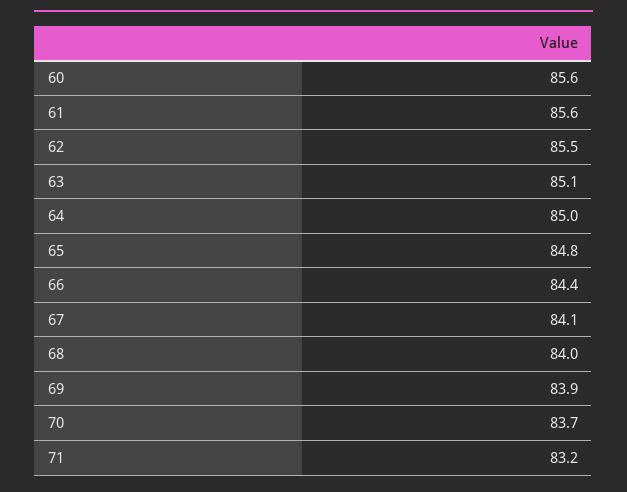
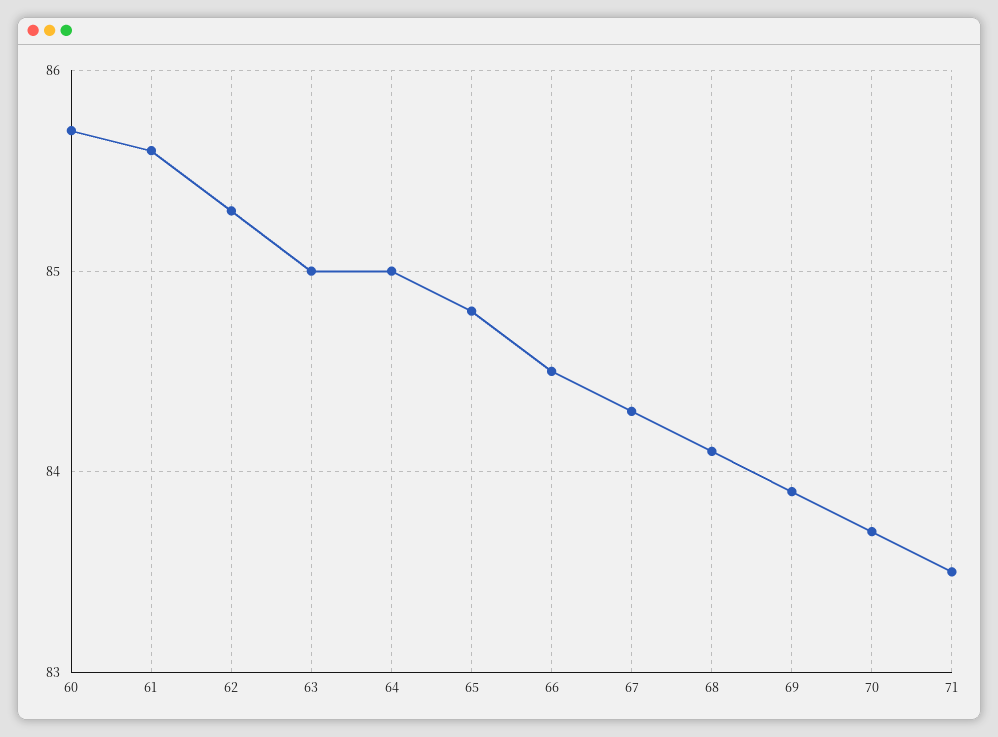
  {
-   "60": 85.6,
+   "60": 85.7,
    "61": 85.6,
-   "62": 85.5,
+   "62": 85.3,
-   "63": 85.1,
+   "63": 85,
    "64": 85,
    "65": 84.8,
-   "66": 84.4,
+   "66": 84.5,
-   "67": 84.1,
+   "67": 84.3,
-   "68": 84,
+   "68": 84.1,
    "69": 83.9,
    "70": 83.7,
-   "71": 83.2
+   "71": 83.5
  }

